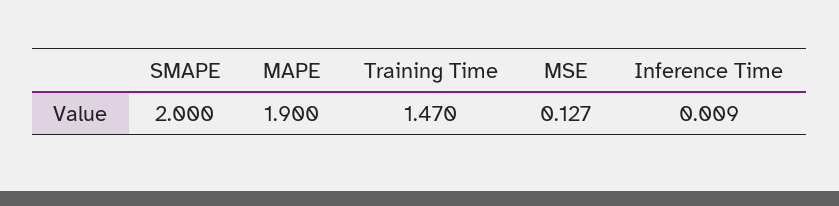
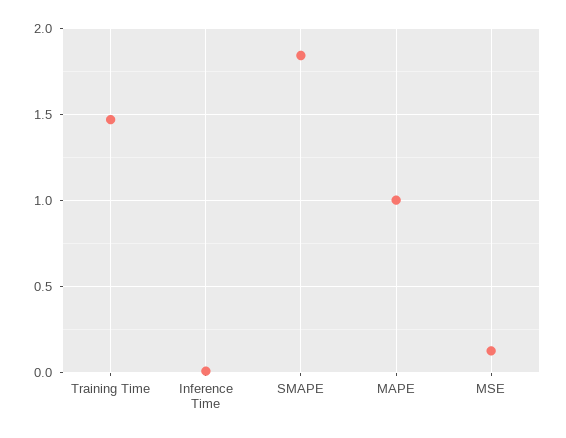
  {
-   "SMAPE": 2,
+   "SMAPE": 1.85,
-   "MAPE": 1.9,
+   "MAPE": 1,
    "Training Time": 1.47,
    "MSE": 0.127,
    "Inference Time": 0.009
  }

